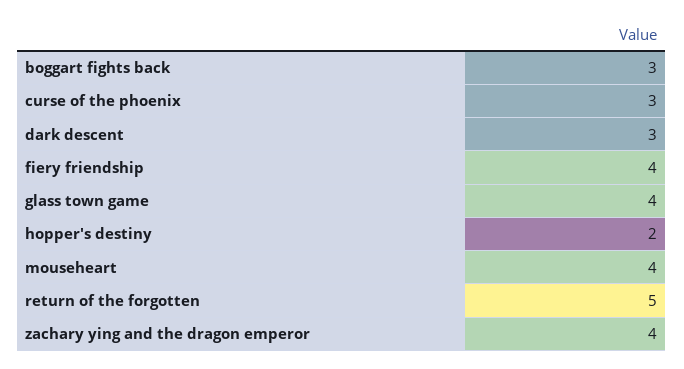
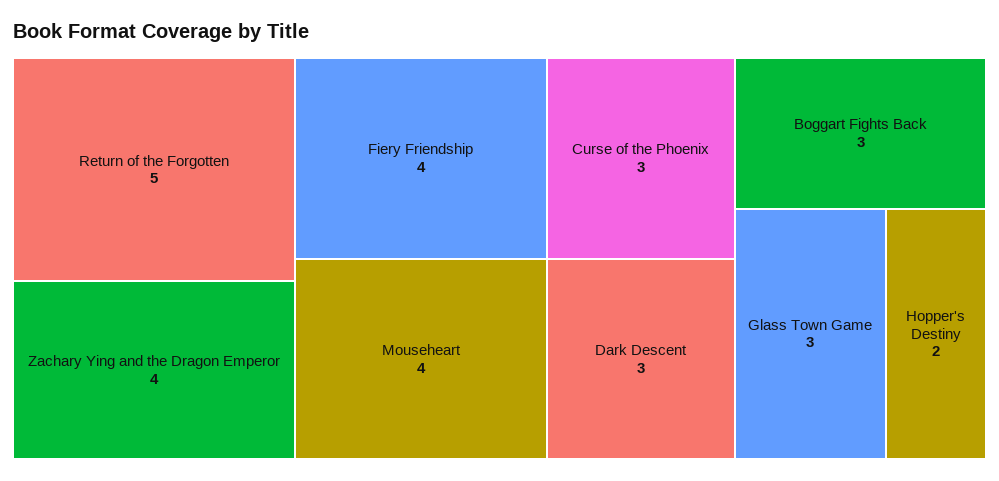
  {
    "boggart fights back": 3,
    "curse of the phoenix": 3,
    "dark descent": 3,
    "fiery friendship": 4,
-   "glass town game": 4,
+   "glass town game": 3,
    "hopper's destiny": 2,
    "mouseheart": 4,
    "return of the forgotten": 5,
    "zachary ying and the dragon emperor": 4
  }

